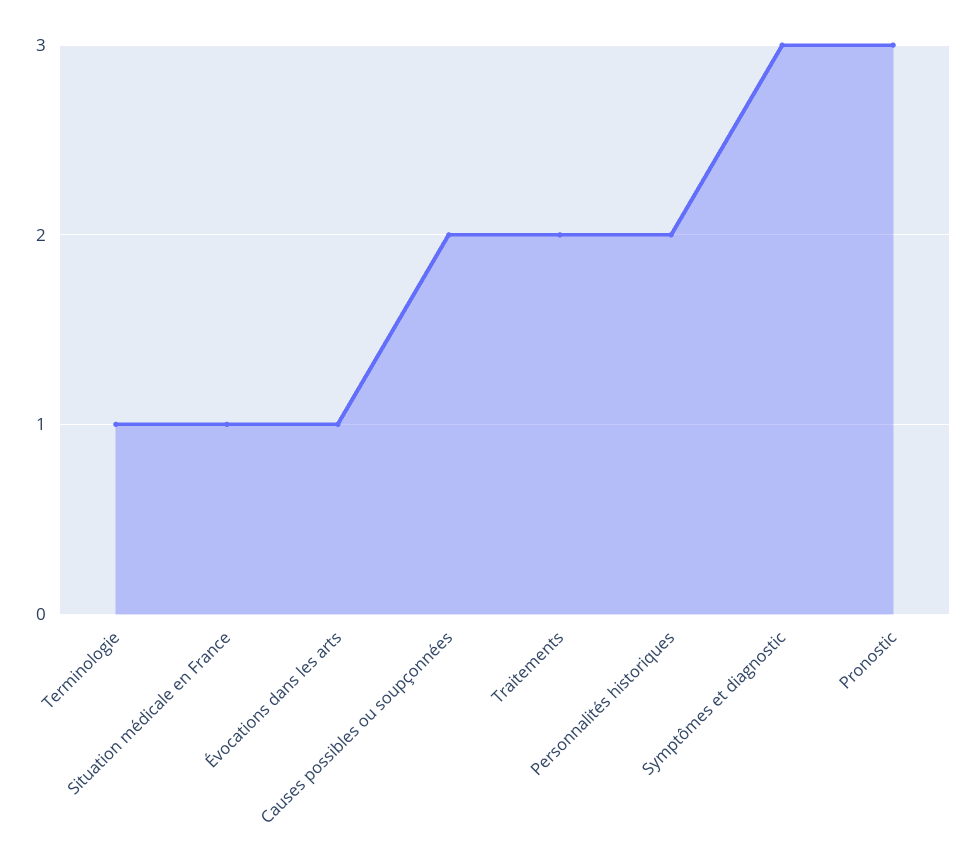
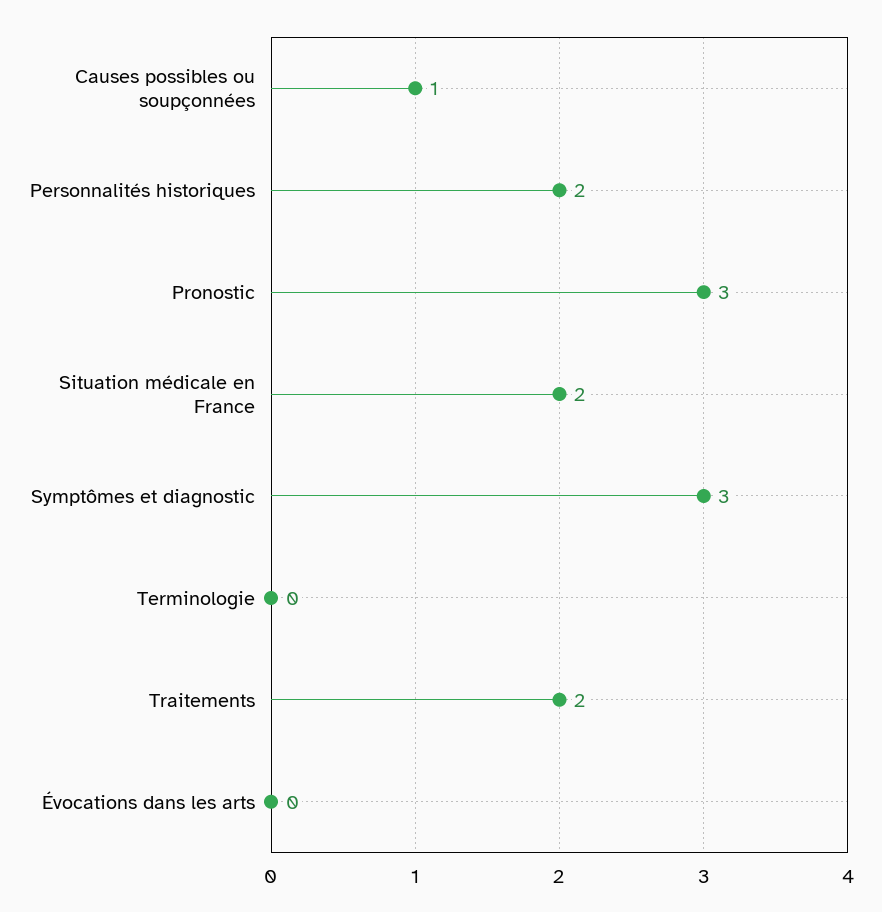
  {
-   "Terminologie": 1,
+   "Terminologie": 0,
-   "Situation médicale en France": 1,
+   "Situation médicale en France": 2,
-   "Évocations dans les arts": 1,
+   "Évocations dans les arts": 0,
-   "Causes possibles ou soupçonnées": 2,
+   "Causes possibles ou soupçonnées": 1,
    "Traitements": 2,
    "Personnalités historiques": 2,
    "Symptômes et diagnostic": 3,
    "Pronostic": 3
  }

